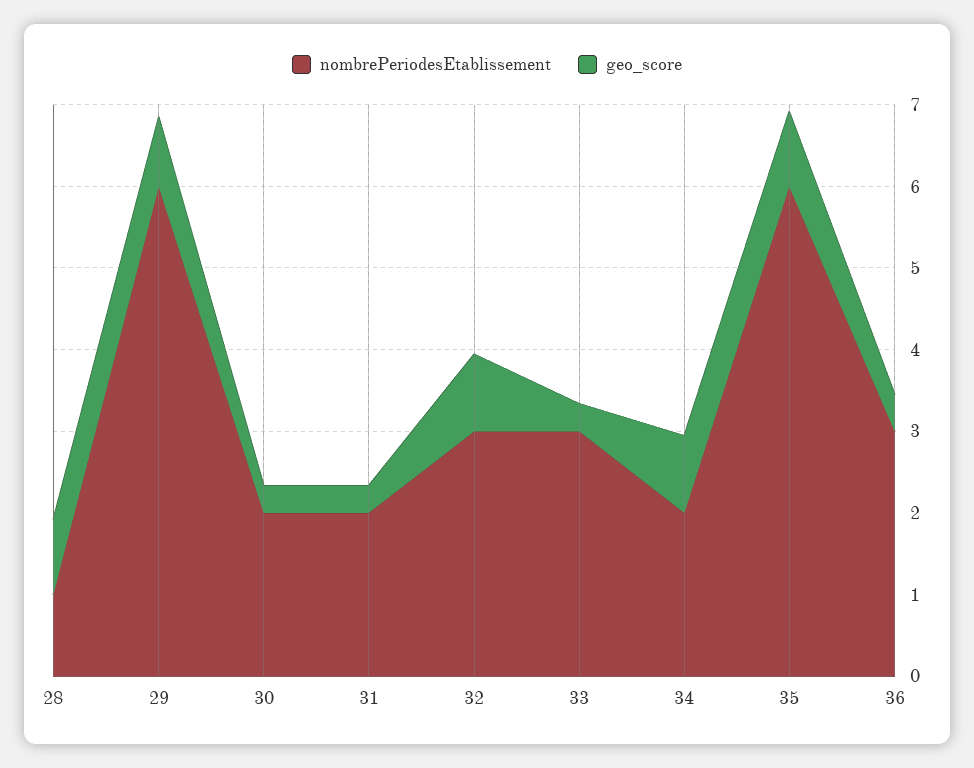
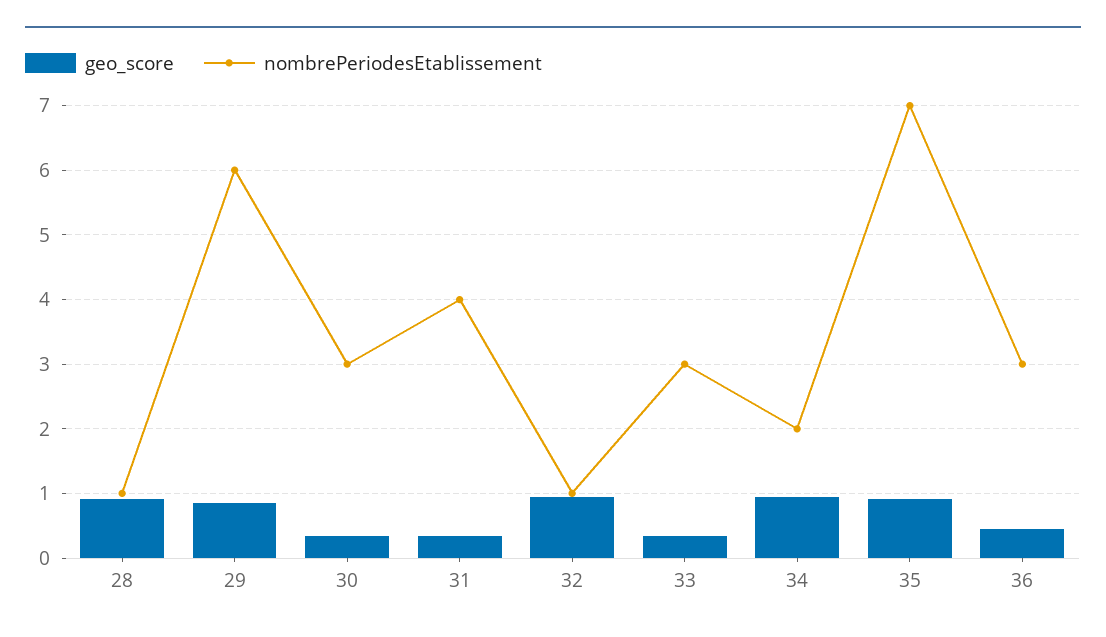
  {
    "nombrePeriodesEtablissement": {
      "28": 1,
      "29": 6,
-     "30": 2,
+     "30": 3,
-     "31": 2,
+     "31": 4,
-     "32": 3,
+     "32": 1,
      "33": 3,
      "34": 2,
-     "35": 6,
+     "35": 7,
      "36": 3
    },
    "geo_score": {
      "28": 0.9,
      "29": 0.9,
      "30": 0.3,
      "31": 0.3,
      "32": 1,
      "33": 0.3,
      "34": 1,
      "35": 0.9,
      "36": 0.5
    }
  }

